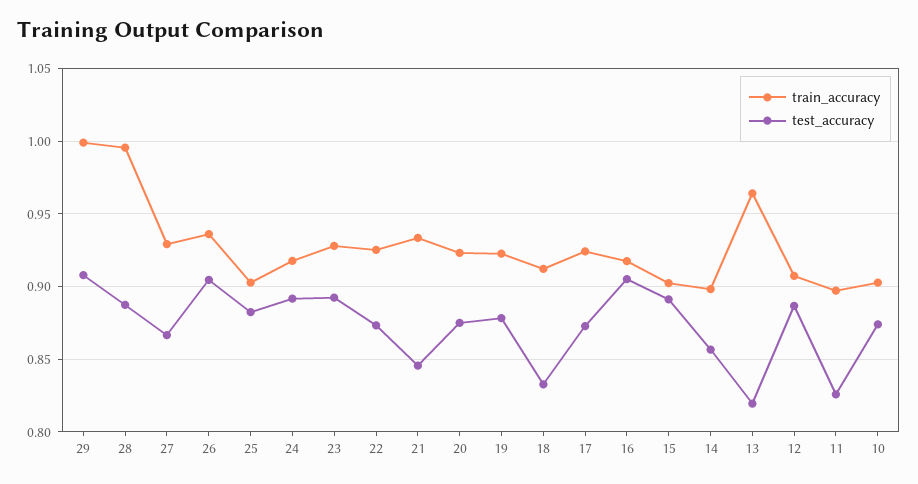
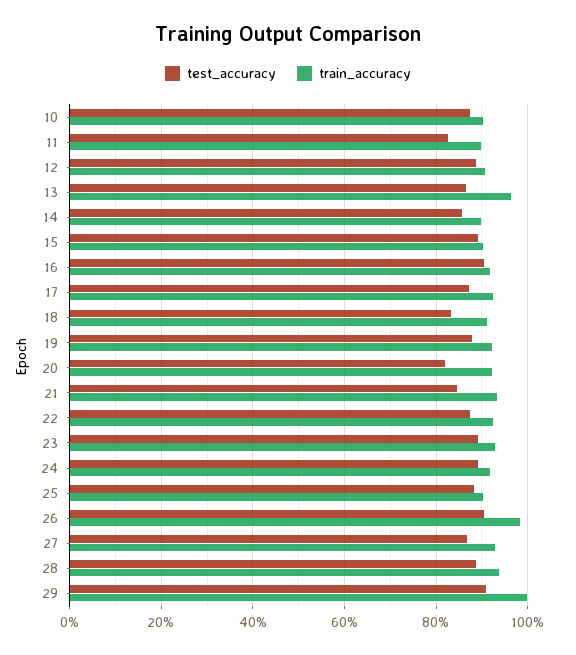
  {
    "train_accuracy": {
      "29": 1,
-     "28": 0.995,
+     "28": 0.94,
      "27": 0.93,
-     "26": 0.935,
+     "26": 0.98,
      "25": 0.905,
      "24": 0.92,
      "23": 0.93,
      "22": 0.925,
      "21": 0.935,
      "20": 0.925,
      "19": 0.925,
      "18": 0.91,
      "17": 0.925,
      "16": 0.915,
      "15": 0.9,
      "14": 0.9,
      "13": 0.965,
      "12": 0.905,
      "11": 0.895,
      "10": 0.905
    },
    "test_accuracy": {
      "29": 0.91,
      "28": 0.885,
      "27": 0.865,
      "26": 0.905,
      "25": 0.88,
      "24": 0.89,
      "23": 0.89,
      "22": 0.875,
      "21": 0.845,
-     "20": 0.875,
+     "20": 0.82,
      "19": 0.88,
      "18": 0.835,
      "17": 0.875,
      "16": 0.905,
      "15": 0.89,
      "14": 0.855,
-     "13": 0.82,
+     "13": 0.86,
      "12": 0.885,
      "11": 0.825,
      "10": 0.875
    }
  }

